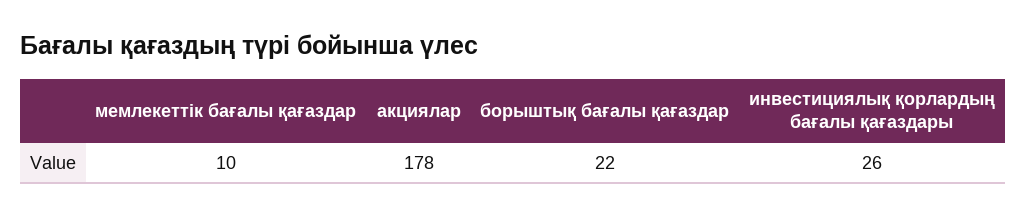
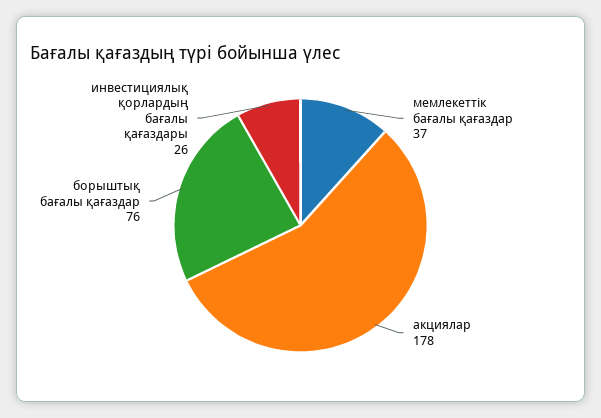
  {
-   "мемлекеттік бағалы қағаздар": 10,
+   "мемлекеттік бағалы қағаздар": 37,
    "акциялар": 178,
-   "борыштық бағалы қағаздар": 22,
+   "борыштық бағалы қағаздар": 76,
    "инвестициялық қорлардың бағалы қағаздары": 26
  }

